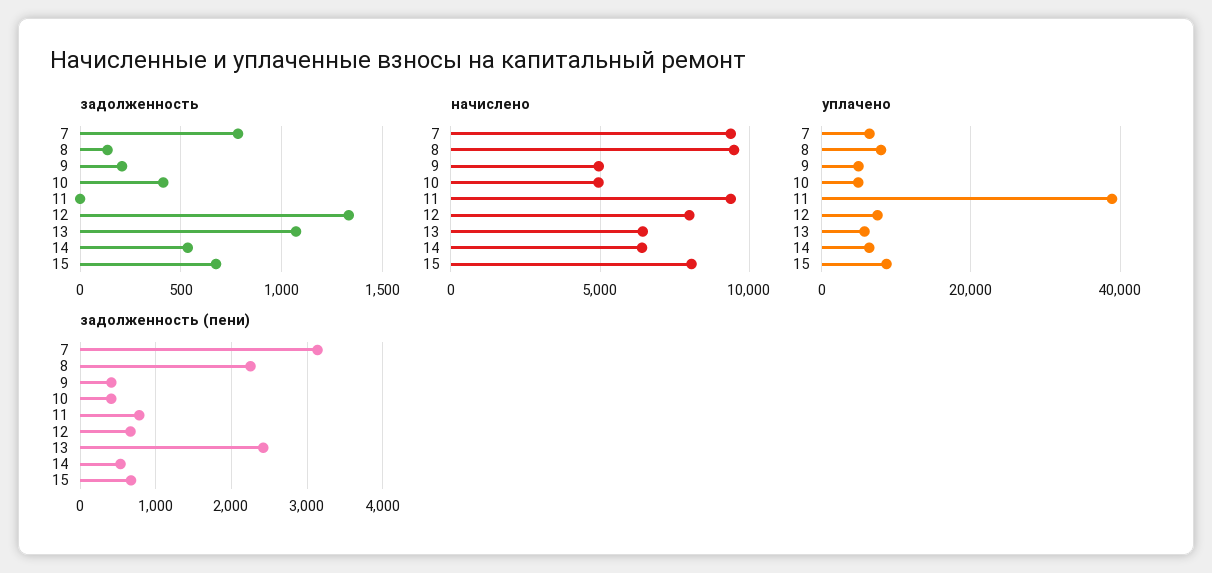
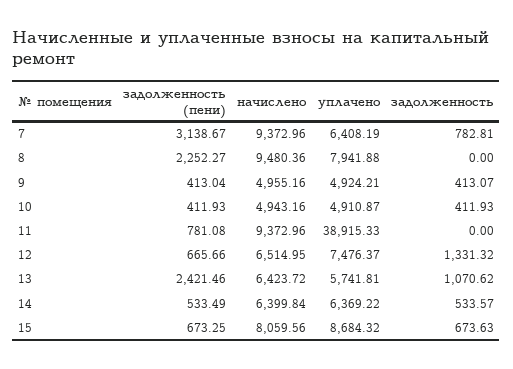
  {
    "задолженность": {
      "7": 782.81,
-     "8": 150,
+     "8": 0,
-     "9": 200,
+     "9": 413.07,
      "10": 411.93,
      "11": 0,
      "12": 1331.32,
      "13": 1070.62,
      "14": 533.57,
      "15": 673.63
    },
    "начислено": {
      "7": 9372.96,
      "8": 9480.36,
      "9": 4955.16,
      "10": 4943.16,
      "11": 9372.96,
-     "12": 8000,
+     "12": 6514.95,
      "13": 6423.72,
      "14": 6399.84,
      "15": 8059.56
    },
    "уплачено": {
      "7": 6408.19,
      "8": 7941.88,
      "9": 4924.21,
      "10": 4910.87,
      "11": 38915.33,
      "12": 7476.37,
      "13": 5741.81,
      "14": 6369.22,
      "15": 8684.32
    },
    "задолженность (пени)": {
      "7": 3138.67,
      "8": 2252.27,
      "9": 413.04,
      "10": 411.93,
      "11": 781.08,
      "12": 665.66,
      "13": 2421.46,
      "14": 533.49,
      "15": 673.25
    }
  }

